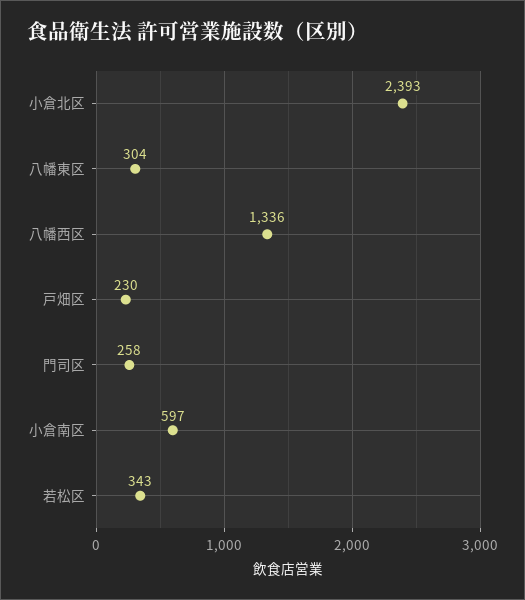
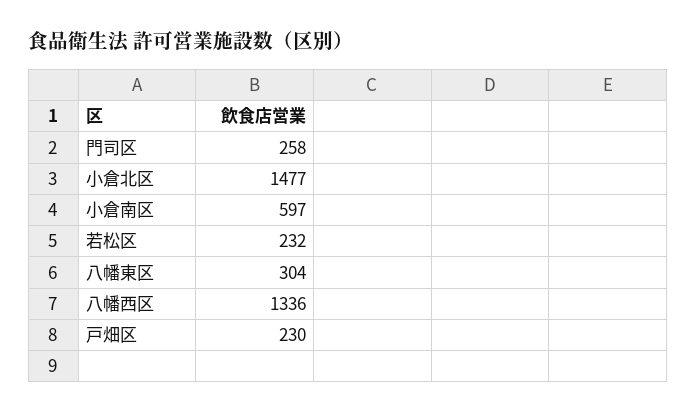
  {
-   "小倉北区": 2393,
+   "小倉北区": 1477,
    "八幡東区": 304,
    "八幡西区": 1336,
    "戸畑区": 230,
    "門司区": 258,
    "小倉南区": 597,
-   "若松区": 343
+   "若松区": 232
  }

